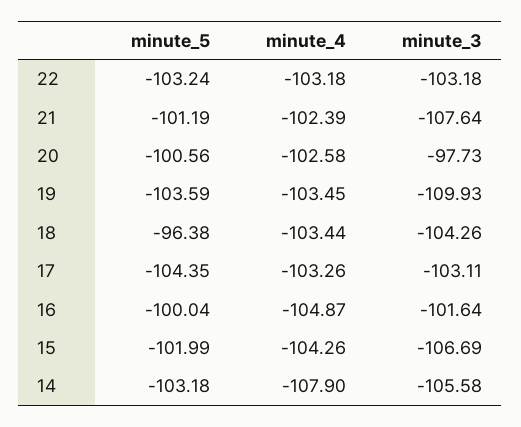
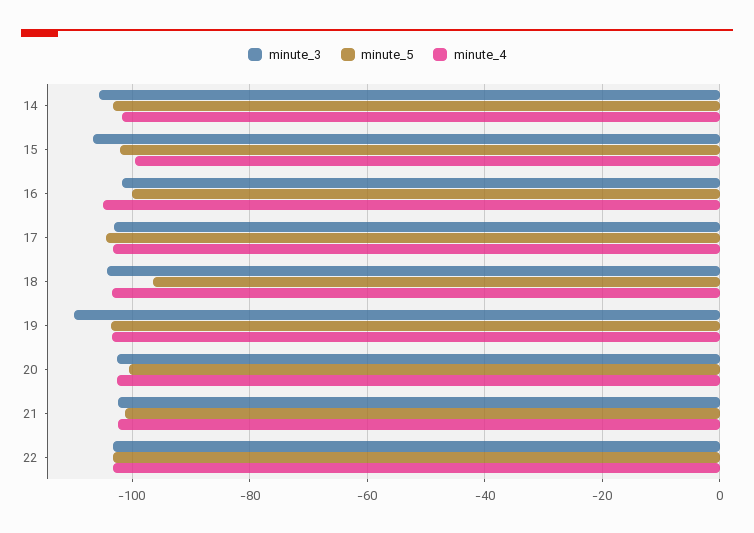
  {
    "minute_5": {
      "22": -103.24,
      "21": -101.19,
      "20": -100.56,
      "19": -103.59,
      "18": -96.38,
      "17": -104.35,
      "16": -100.04,
      "15": -101.99,
      "14": -103.18
    },
    "minute_4": {
      "22": -103.18,
      "21": -102.39,
      "20": -102.58,
      "19": -103.45,
      "18": -103.44,
      "17": -103.26,
      "16": -104.87,
-     "15": -104.26,
+     "15": -100,
-     "14": -107.9
+     "14": -102
    },
    "minute_3": {
      "22": -103.18,
-     "21": -107.64,
+     "21": -102,
-     "20": -97.73,
+     "20": -102,
      "19": -109.93,
      "18": -104.26,
      "17": -103.11,
      "16": -101.64,
      "15": -106.69,
      "14": -105.58
    }
  }

